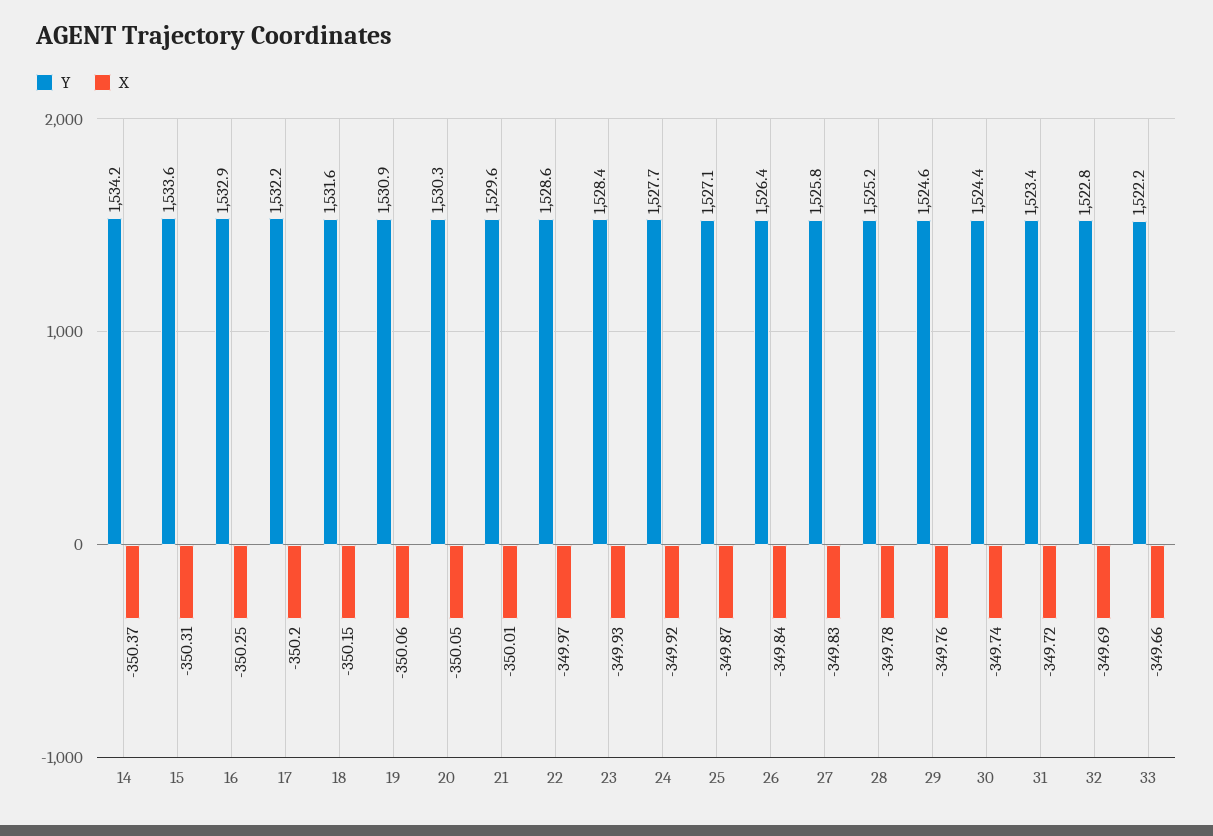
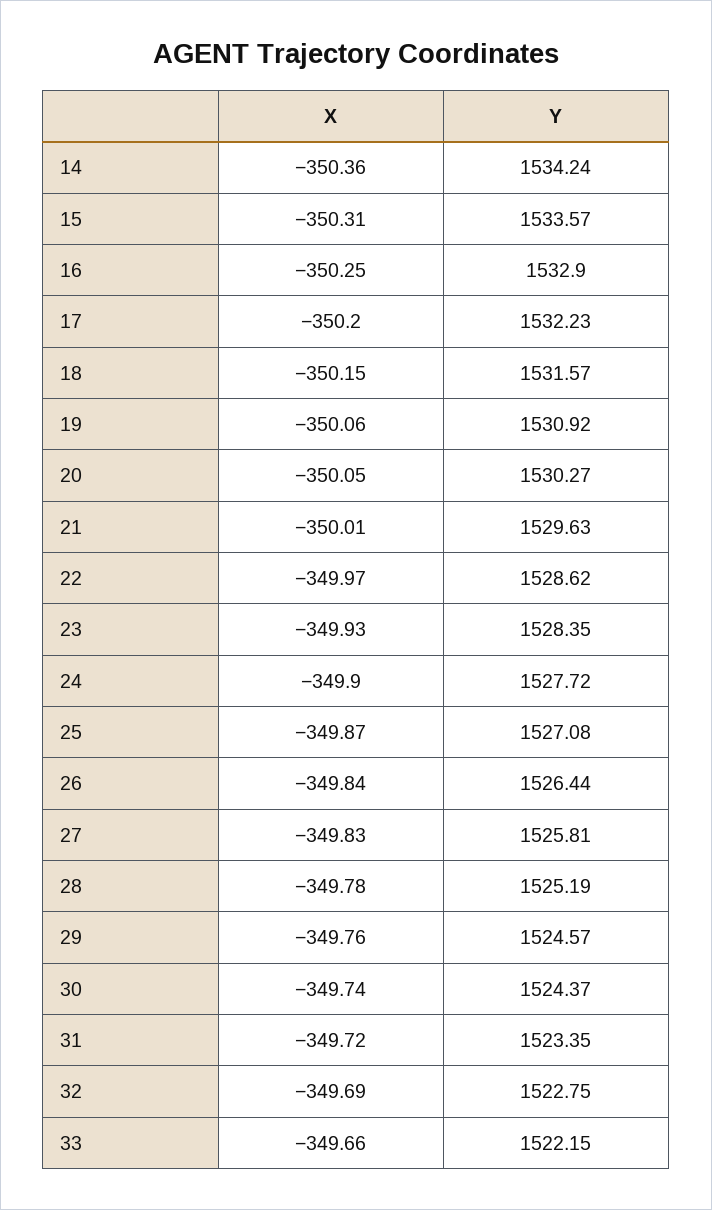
  {
    "Y": {
      "14": 1534.24,
      "15": 1533.57,
      "16": 1532.9,
      "17": 1532.23,
      "18": 1531.57,
      "19": 1530.92,
      "20": 1530.27,
      "21": 1529.63,
      "22": 1528.62,
      "23": 1528.35,
      "24": 1527.72,
      "25": 1527.08,
      "26": 1526.44,
      "27": 1525.81,
      "28": 1525.19,
      "29": 1524.57,
      "30": 1524.37,
      "31": 1523.35,
      "32": 1522.75,
      "33": 1522.15
    },
    "X": {
-     "14": -350.37,
+     "14": -350.36,
      "15": -350.31,
      "16": -350.25,
      "17": -350.2,
      "18": -350.15,
      "19": -350.06,
      "20": -350.05,
      "21": -350.01,
      "22": -349.97,
      "23": -349.93,
-     "24": -349.92,
+     "24": -349.9,
      "25": -349.87,
      "26": -349.84,
      "27": -349.83,
      "28": -349.78,
      "29": -349.76,
      "30": -349.74,
      "31": -349.72,
      "32": -349.69,
      "33": -349.66
    }
  }

